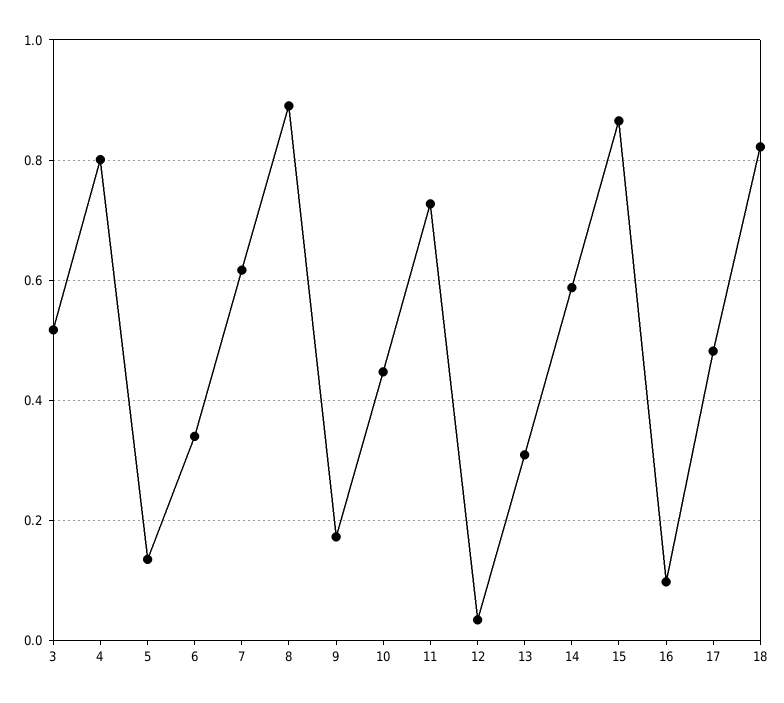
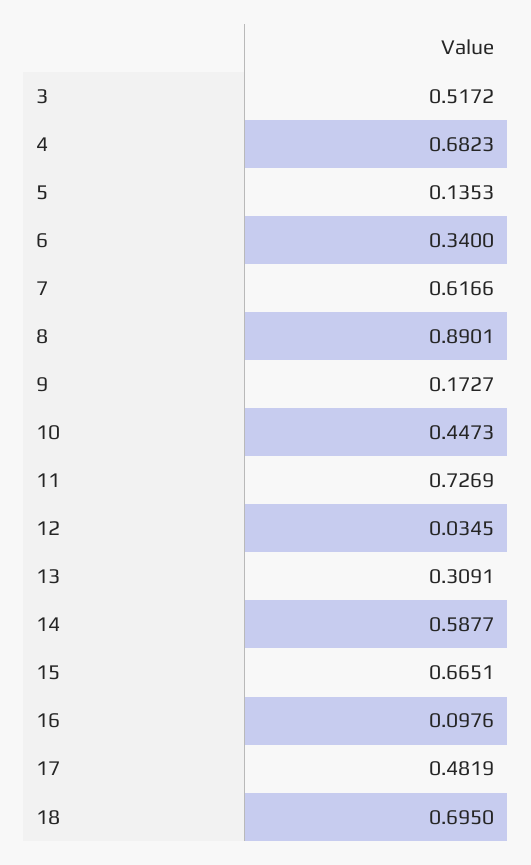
  {
    "3": 0.5172,
-   "4": 0.8,
+   "4": 0.6823,
    "5": 0.1353,
    "6": 0.34,
    "7": 0.6166,
    "8": 0.8901,
    "9": 0.1727,
    "10": 0.4473,
    "11": 0.7269,
    "12": 0.0345,
    "13": 0.3091,
    "14": 0.5877,
-   "15": 0.86,
+   "15": 0.6651,
    "16": 0.0976,
    "17": 0.4819,
-   "18": 0.82
+   "18": 0.695
  }

